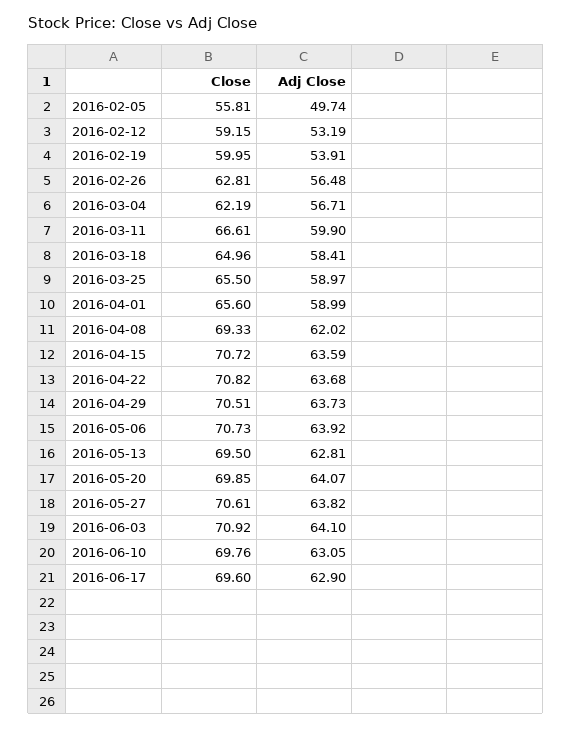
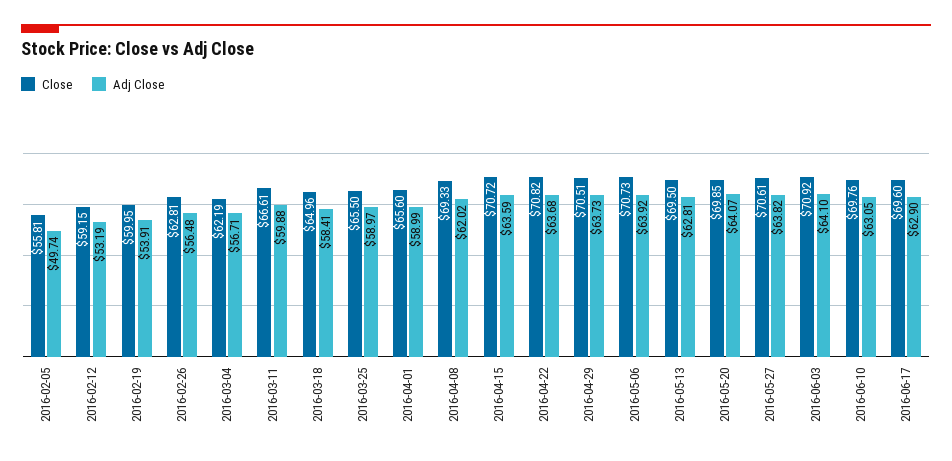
  {
    "Close": {
      "2016-02-05": 55.81,
      "2016-02-12": 59.15,
      "2016-02-19": 59.95,
      "2016-02-26": 62.81,
      "2016-03-04": 62.19,
      "2016-03-11": 66.61,
      "2016-03-18": 64.96,
      "2016-03-25": 65.5,
      "2016-04-01": 65.6,
      "2016-04-08": 69.33,
      "2016-04-15": 70.72,
      "2016-04-22": 70.82,
      "2016-04-29": 70.51,
      "2016-05-06": 70.73,
      "2016-05-13": 69.5,
      "2016-05-20": 69.85,
      "2016-05-27": 70.61,
      "2016-06-03": 70.92,
      "2016-06-10": 69.76,
      "2016-06-17": 69.6
    },
    "Adj Close": {
      "2016-02-05": 49.74,
      "2016-02-12": 53.19,
      "2016-02-19": 53.91,
      "2016-02-26": 56.48,
      "2016-03-04": 56.71,
-     "2016-03-11": 59.9,
+     "2016-03-11": 59.88,
      "2016-03-18": 58.41,
      "2016-03-25": 58.97,
      "2016-04-01": 58.99,
      "2016-04-08": 62.02,
      "2016-04-15": 63.59,
      "2016-04-22": 63.68,
      "2016-04-29": 63.73,
      "2016-05-06": 63.92,
      "2016-05-13": 62.81,
      "2016-05-20": 64.07,
      "2016-05-27": 63.82,
      "2016-06-03": 64.1,
      "2016-06-10": 63.05,
      "2016-06-17": 62.9
    }
  }

